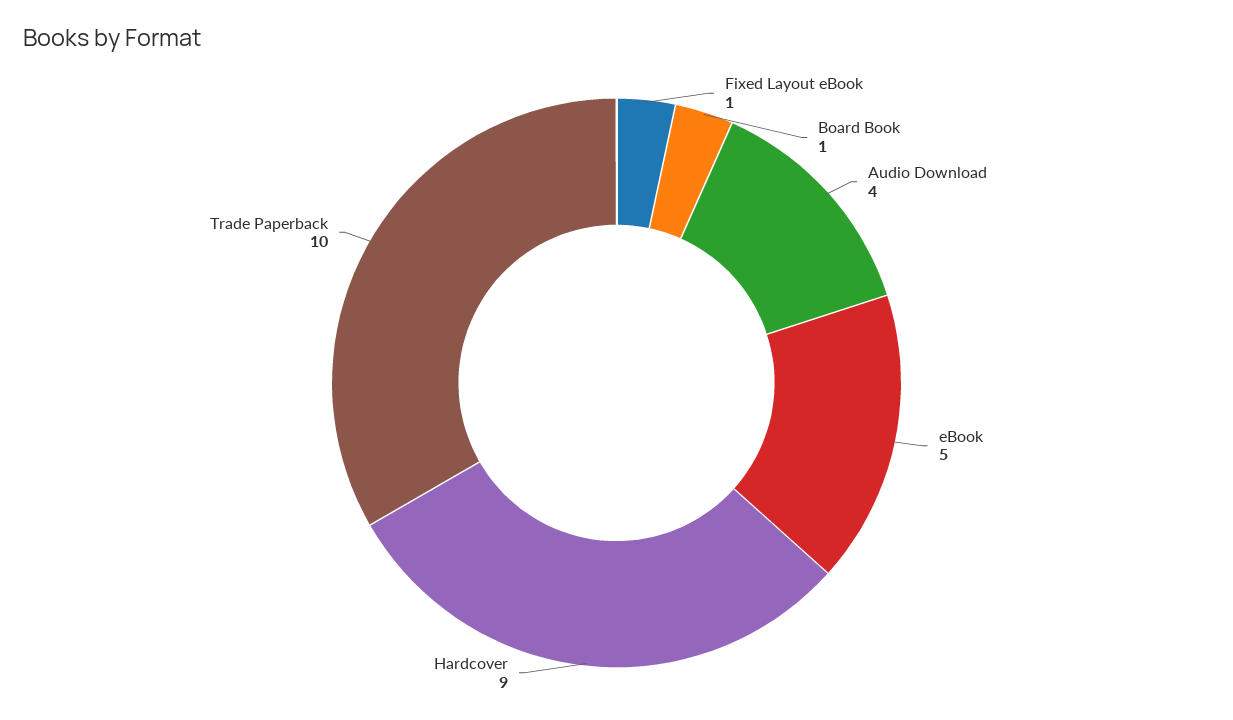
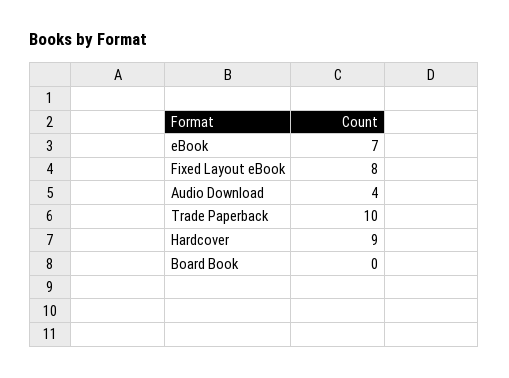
  {
-   "Fixed Layout eBook": 1,
+   "Fixed Layout eBook": 8,
-   "Board Book": 1,
+   "Board Book": 0,
    "Audio Download": 4,
-   "eBook": 5,
+   "eBook": 7,
    "Hardcover": 9,
    "Trade Paperback": 10
  }

